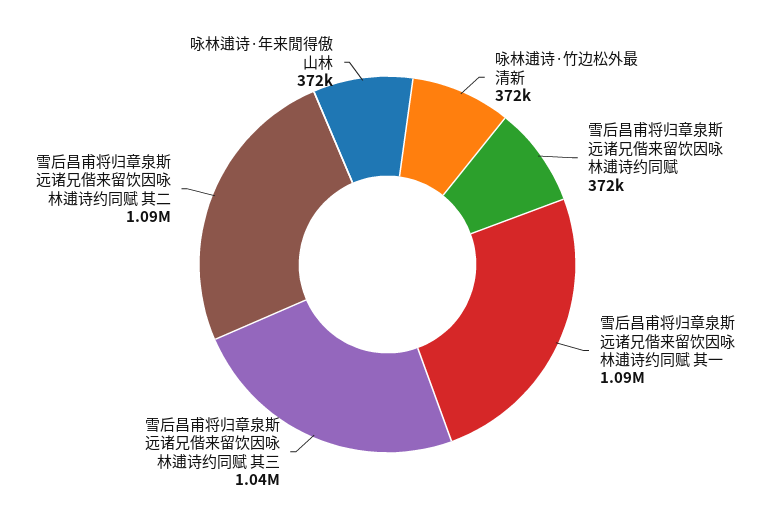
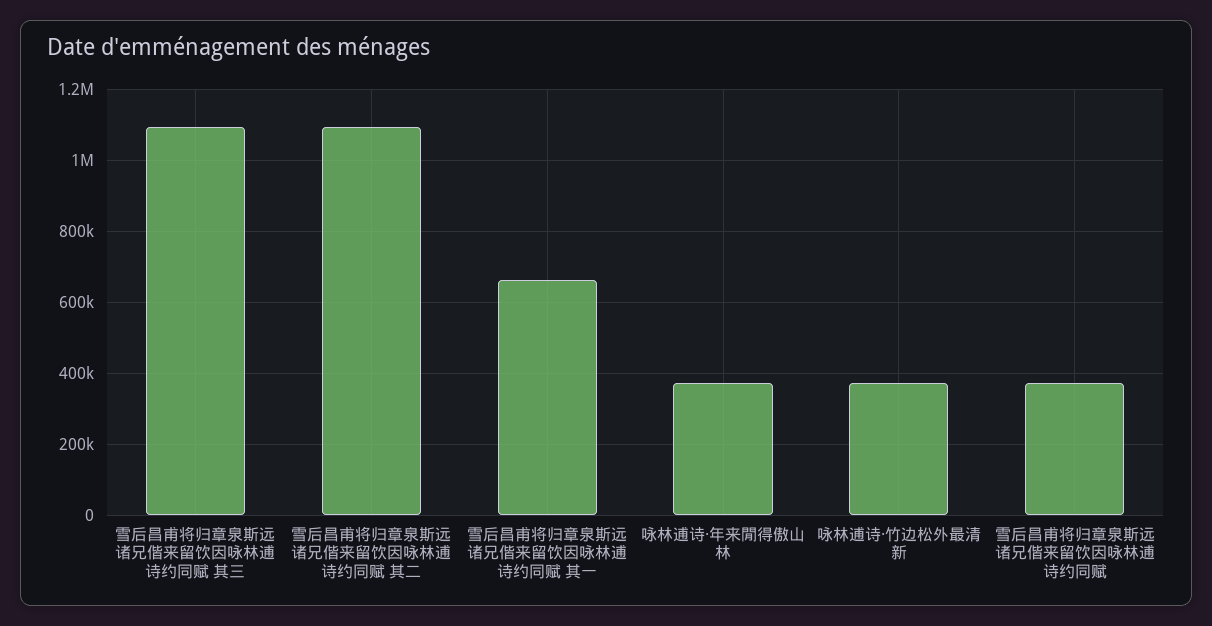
  {
    "咏林逋诗·竹边松外最清新": 372000,
    "雪后昌甫将归章泉斯远诸兄偕来留饮因咏林逋诗约同赋": 372000,
-   "雪后昌甫将归章泉斯远诸兄偕来留饮因咏林逋诗约同赋 其一": 1090000,
+   "雪后昌甫将归章泉斯远诸兄偕来留饮因咏林逋诗约同赋 其一": 660000,
-   "雪后昌甫将归章泉斯远诸兄偕来留饮因咏林逋诗约同赋 其三": 1040000,
+   "雪后昌甫将归章泉斯远诸兄偕来留饮因咏林逋诗约同赋 其三": 1100000,
    "雪后昌甫将归章泉斯远诸兄偕来留饮因咏林逋诗约同赋 其二": 1090000,
    "咏林逋诗·年来閒得傲山林": 372000
  }

